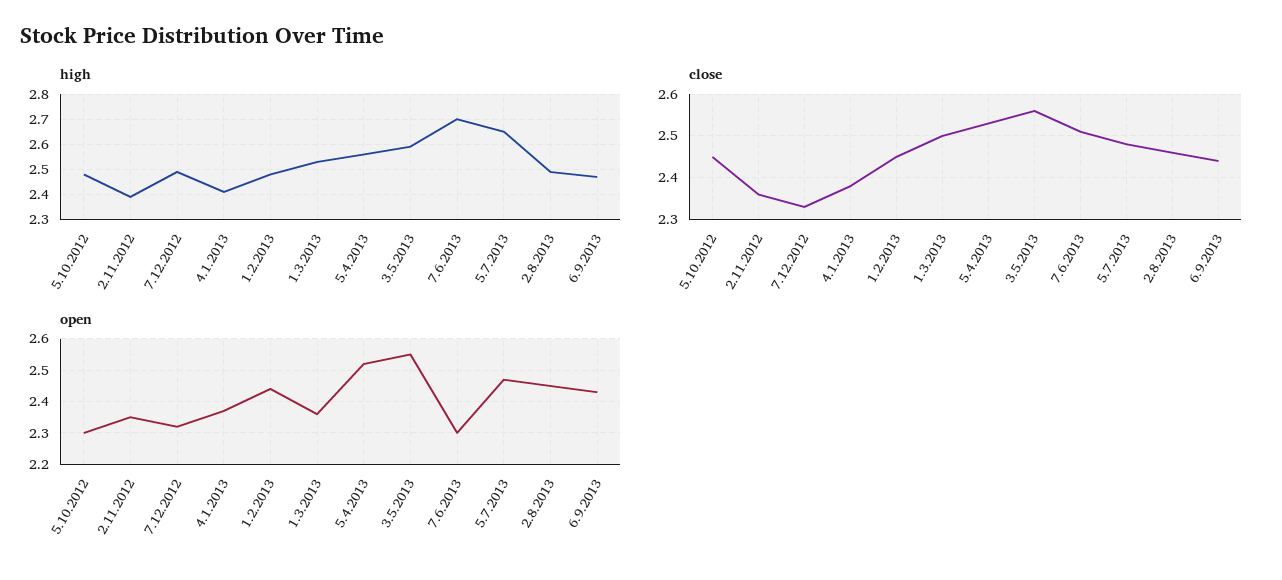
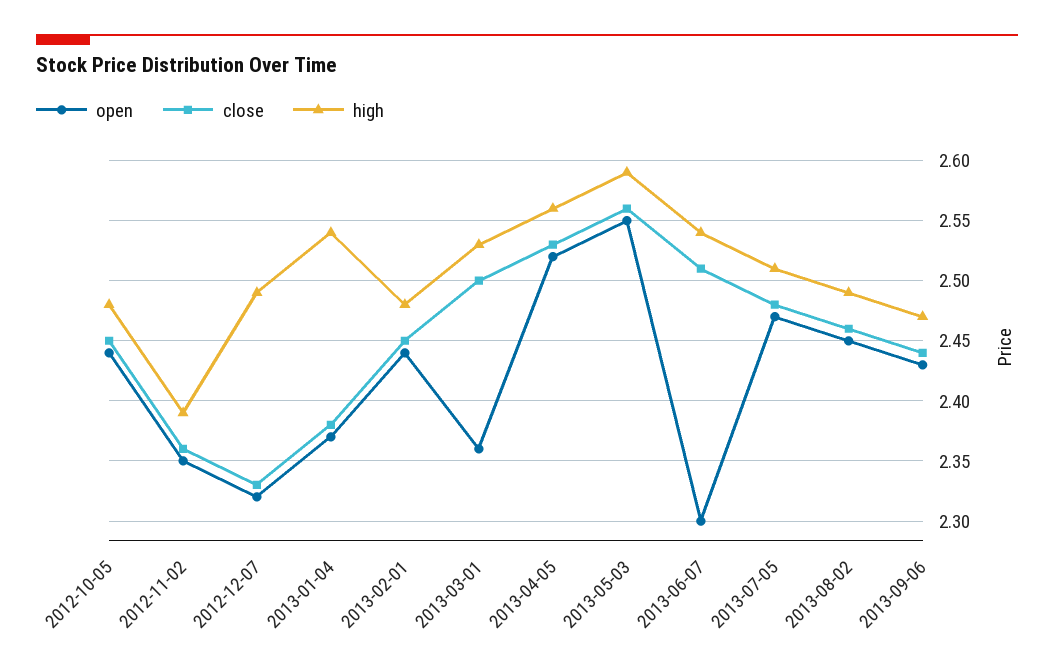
  {
    "high": {
      "5.10.2012": 2.48,
      "2.11.2012": 2.39,
      "7.12.2012": 2.49,
-     "4.1.2013": 2.4,
+     "4.1.2013": 2.54,
      "1.2.2013": 2.48,
      "1.3.2013": 2.53,
      "5.4.2013": 2.56,
      "3.5.2013": 2.59,
-     "7.6.2013": 2.7,
+     "7.6.2013": 2.54,
-     "5.7.2013": 2.65,
+     "5.7.2013": 2.51,
      "2.8.2013": 2.49,
      "6.9.2013": 2.47
    },
    "close": {
      "5.10.2012": 2.45,
      "2.11.2012": 2.36,
      "7.12.2012": 2.33,
      "4.1.2013": 2.38,
      "1.2.2013": 2.45,
      "1.3.2013": 2.5,
      "5.4.2013": 2.53,
      "3.5.2013": 2.56,
      "7.6.2013": 2.51,
      "5.7.2013": 2.48,
      "2.8.2013": 2.46,
      "6.9.2013": 2.44
    },
    "open": {
-     "5.10.2012": 2.3,
+     "5.10.2012": 2.44,
      "2.11.2012": 2.35,
      "7.12.2012": 2.32,
      "4.1.2013": 2.37,
      "1.2.2013": 2.44,
      "1.3.2013": 2.36,
      "5.4.2013": 2.52,
      "3.5.2013": 2.55,
      "7.6.2013": 2.3,
      "5.7.2013": 2.47,
      "2.8.2013": 2.45,
      "6.9.2013": 2.43
    }
  }

